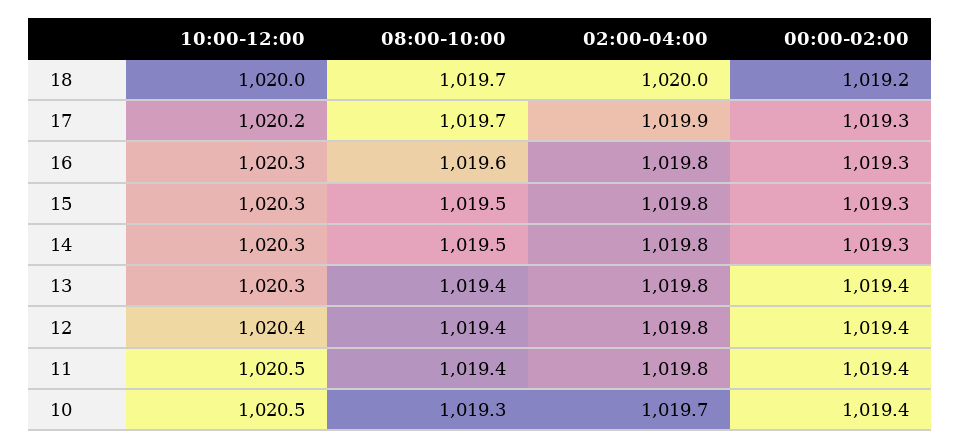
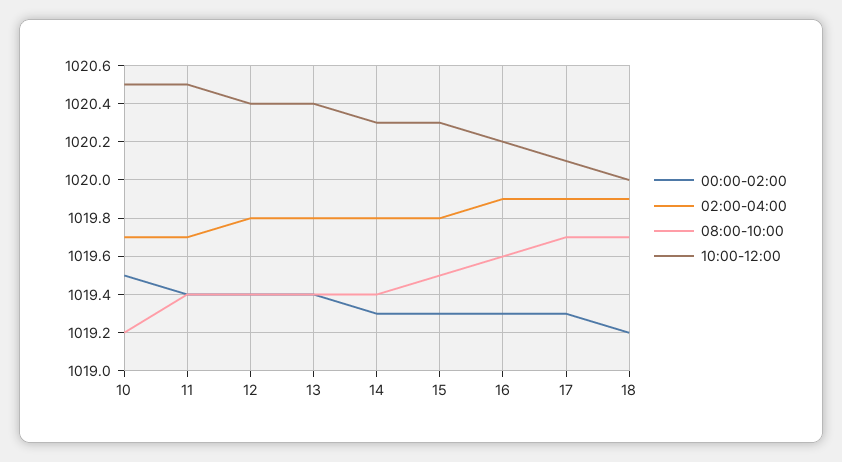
  {
    "10:00-12:00": {
      "18": 1020,
-     "17": 1020.2,
+     "17": 1020.1,
-     "16": 1020.3,
+     "16": 1020.2,
      "15": 1020.3,
      "14": 1020.3,
-     "13": 1020.3,
+     "13": 1020.4,
      "12": 1020.4,
      "11": 1020.5,
      "10": 1020.5
    },
    "08:00-10:00": {
      "18": 1019.7,
      "17": 1019.7,
      "16": 1019.6,
      "15": 1019.5,
-     "14": 1019.5,
+     "14": 1019.4,
      "13": 1019.4,
      "12": 1019.4,
      "11": 1019.4,
-     "10": 1019.3
+     "10": 1019.2
    },
    "02:00-04:00": {
-     "18": 1020,
+     "18": 1019.9,
      "17": 1019.9,
-     "16": 1019.8,
+     "16": 1019.9,
      "15": 1019.8,
      "14": 1019.8,
      "13": 1019.8,
      "12": 1019.8,
-     "11": 1019.8,
+     "11": 1019.7,
      "10": 1019.7
    },
    "00:00-02:00": {
      "18": 1019.2,
      "17": 1019.3,
      "16": 1019.3,
      "15": 1019.3,
      "14": 1019.3,
      "13": 1019.4,
      "12": 1019.4,
      "11": 1019.4,
-     "10": 1019.4
+     "10": 1019.5
    }
  }

